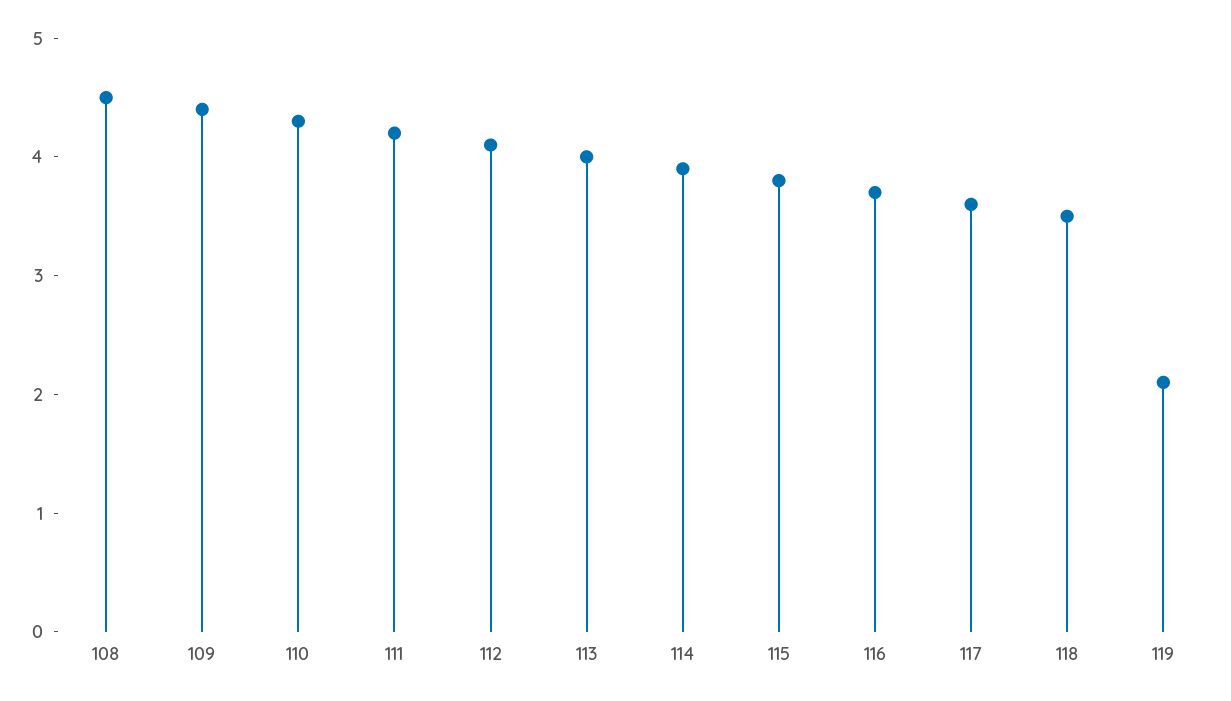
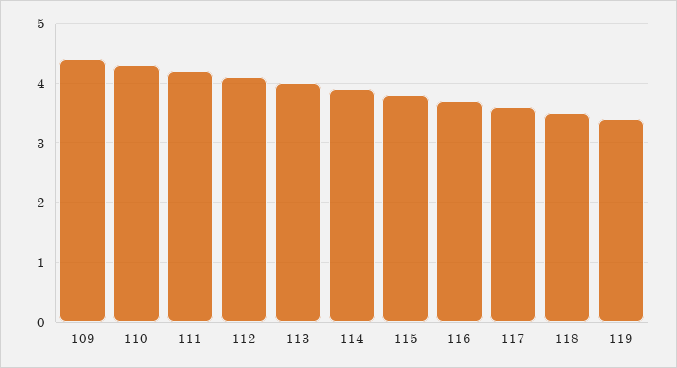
  {
-   "108": 4.5,
    "109": 4.4,
    "110": 4.3,
    "111": 4.2,
    "112": 4.1,
    "113": 4,
    "114": 3.9,
    "115": 3.8,
    "116": 3.7,
    "117": 3.6,
    "118": 3.5,
-   "119": 2.1
+   "119": 3.5
  }

